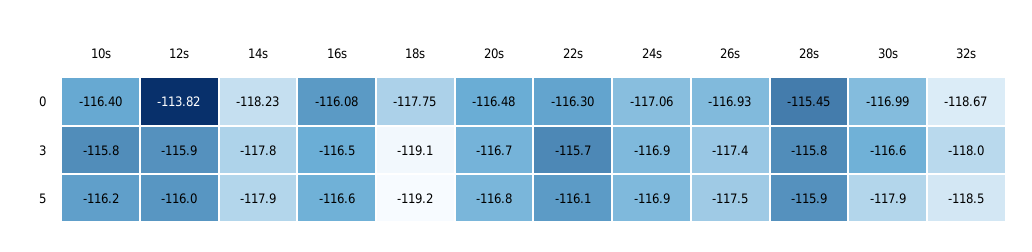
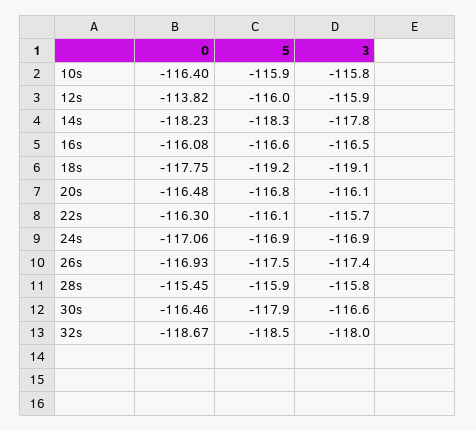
  {
    "10s": {
      "0": -116.4,
      "3": -115.8,
-     "5": -116.2
+     "5": -115.9
    },
    "12s": {
      "0": -113.82,
      "3": -115.9,
      "5": -116
    },
    "14s": {
      "0": -118.23,
      "3": -117.8,
-     "5": -117.9
+     "5": -118.3
    },
    "16s": {
      "0": -116.08,
      "3": -116.5,
      "5": -116.6
    },
    "18s": {
      "0": -117.75,
      "3": -119.1,
      "5": -119.2
    },
    "20s": {
      "0": -116.48,
-     "3": -116.7,
+     "3": -116.1,
      "5": -116.8
    },
    "22s": {
      "0": -116.3,
      "3": -115.7,
      "5": -116.1
    },
    "24s": {
      "0": -117.06,
      "3": -116.9,
      "5": -116.9
    },
    "26s": {
      "0": -116.93,
      "3": -117.4,
      "5": -117.5
    },
    "28s": {
      "0": -115.45,
      "3": -115.8,
      "5": -115.9
    },
    "30s": {
-     "0": -116.99,
+     "0": -116.46,
      "3": -116.6,
      "5": -117.9
    },
    "32s": {
      "0": -118.67,
      "3": -118,
      "5": -118.5
    }
  }

